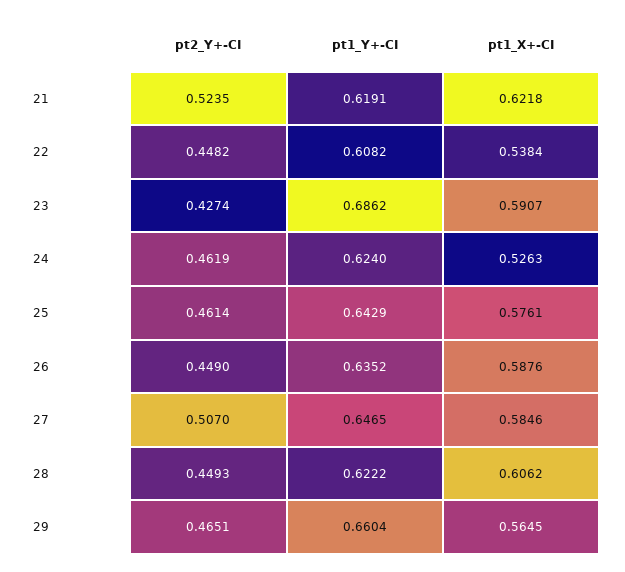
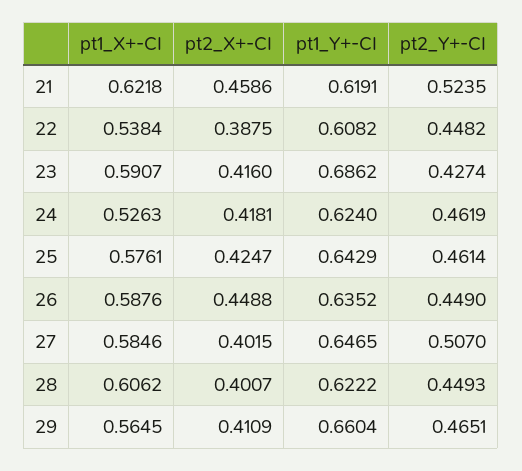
  {
    "pt2_Y+-CI": {
      "21": 0.5235,
      "22": 0.4482,
      "23": 0.4274,
      "24": 0.4619,
      "25": 0.4614,
      "26": 0.449,
      "27": 0.507,
      "28": 0.4493,
      "29": 0.4651
    },
    "pt1_Y+-CI": {
      "21": 0.6191,
      "22": 0.6082,
      "23": 0.6862,
      "24": 0.624,
      "25": 0.6429,
      "26": 0.6352,
      "27": 0.6465,
      "28": 0.6222,
      "29": 0.6604
    },
    "pt1_X+-CI": {
      "21": 0.6218,
      "22": 0.5384,
      "23": 0.5907,
      "24": 0.5263,
      "25": 0.5761,
      "26": 0.5876,
      "27": 0.5846,
      "28": 0.6062,
      "29": 0.5645
-   }
+   },
+   "pt2_X+-CI": {
+     "21": 0.4586,
+     "22": 0.3875,
+     "23": 0.416,
+     "24": 0.4181,
+     "25": 0.4247,
+     "26": 0.4488,
+     "27": 0.4015,
+     "28": 0.4007,
+     "29": 0.4109
+   }
  }

